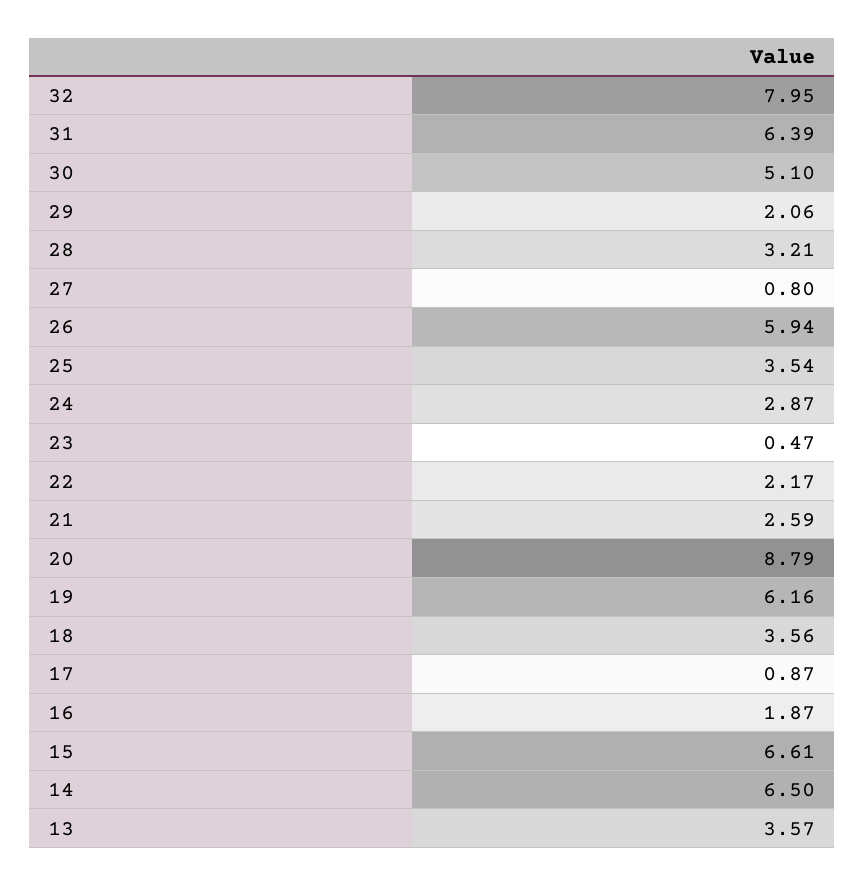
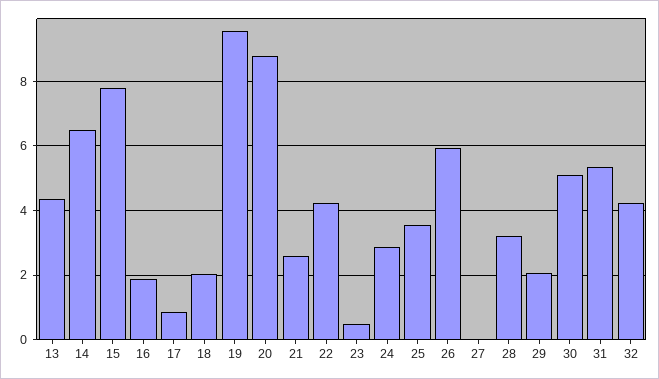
  {
-   "32": 7.95,
+   "32": 4.2,
-   "31": 6.39,
+   "31": 5.4,
    "30": 5.1,
    "29": 2.06,
    "28": 3.21,
-   "27": 0.8,
+   "27": 0,
    "26": 5.94,
    "25": 3.54,
    "24": 2.87,
    "23": 0.47,
-   "22": 2.17,
+   "22": 4.2,
    "21": 2.59,
    "20": 8.79,
-   "19": 6.16,
+   "19": 9.6,
-   "18": 3.56,
+   "18": 2,
    "17": 0.87,
    "16": 1.87,
-   "15": 6.61,
+   "15": 7.8,
    "14": 6.5,
-   "13": 3.57
+   "13": 4.4
  }

